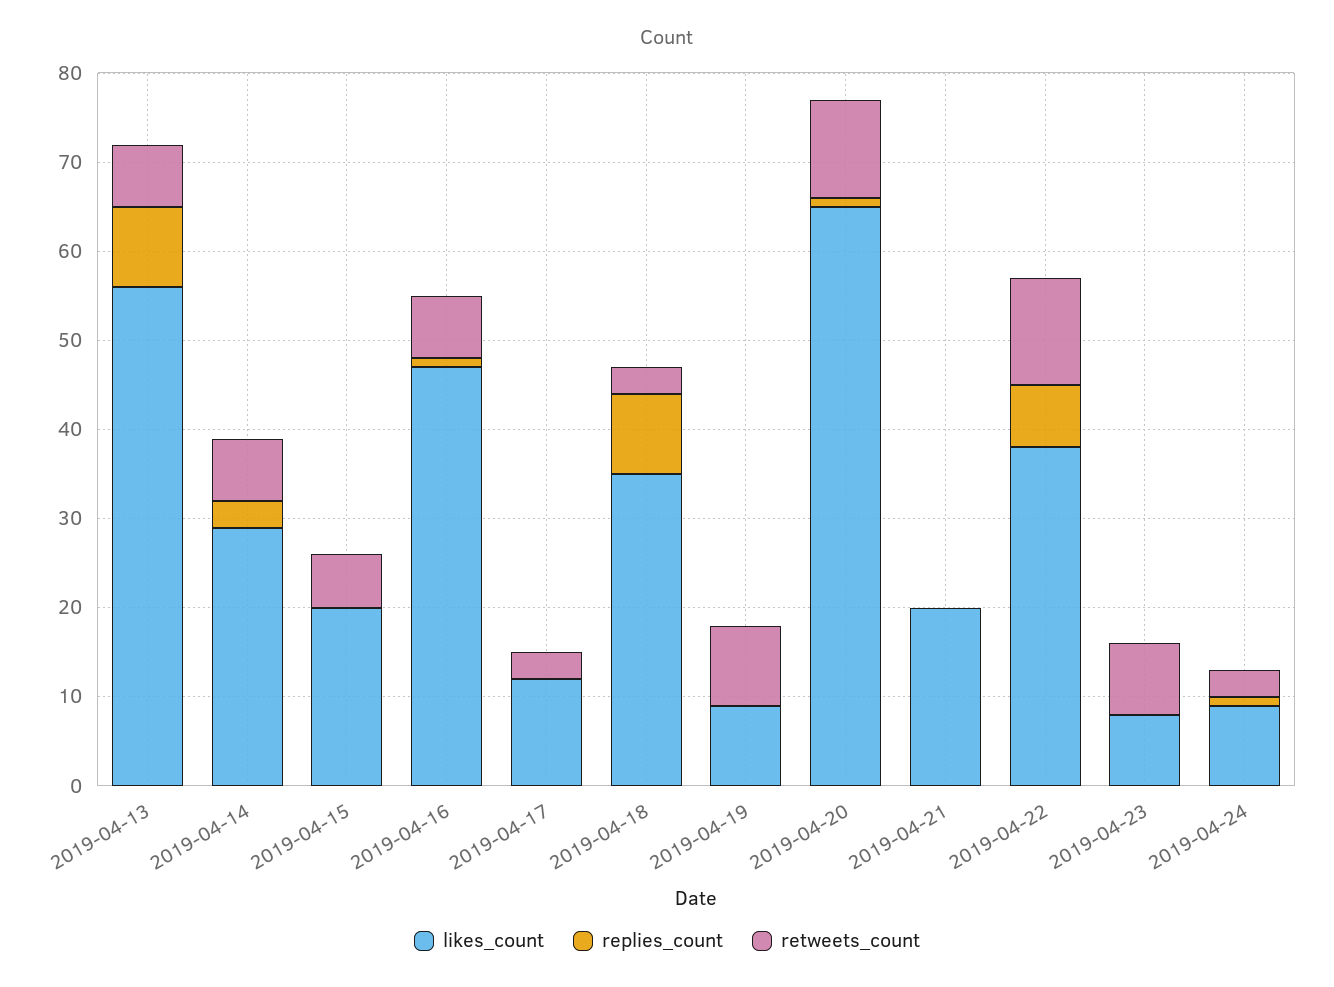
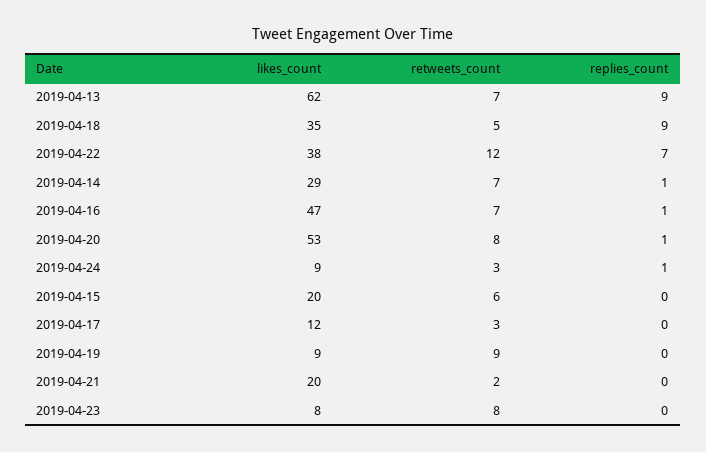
  {
    "likes_count": {
-     "2019-04-13": 56,
+     "2019-04-13": 62,
      "2019-04-14": 29,
      "2019-04-15": 20,
      "2019-04-16": 47,
      "2019-04-17": 12,
      "2019-04-18": 35,
      "2019-04-19": 9,
-     "2019-04-20": 65,
+     "2019-04-20": 53,
      "2019-04-21": 20,
      "2019-04-22": 38,
      "2019-04-23": 8,
      "2019-04-24": 9
    },
    "replies_count": {
      "2019-04-13": 9,
-     "2019-04-14": 3,
+     "2019-04-14": 1,
      "2019-04-15": 0,
      "2019-04-16": 1,
      "2019-04-17": 0,
      "2019-04-18": 9,
      "2019-04-19": 0,
      "2019-04-20": 1,
      "2019-04-21": 0,
      "2019-04-22": 7,
      "2019-04-23": 0,
      "2019-04-24": 1
    },
    "retweets_count": {
      "2019-04-13": 7,
      "2019-04-14": 7,
      "2019-04-15": 6,
      "2019-04-16": 7,
      "2019-04-17": 3,
-     "2019-04-18": 3,
+     "2019-04-18": 5,
      "2019-04-19": 9,
-     "2019-04-20": 11,
+     "2019-04-20": 8,
-     "2019-04-21": 0,
+     "2019-04-21": 2,
      "2019-04-22": 12,
      "2019-04-23": 8,
      "2019-04-24": 3
    }
  }

